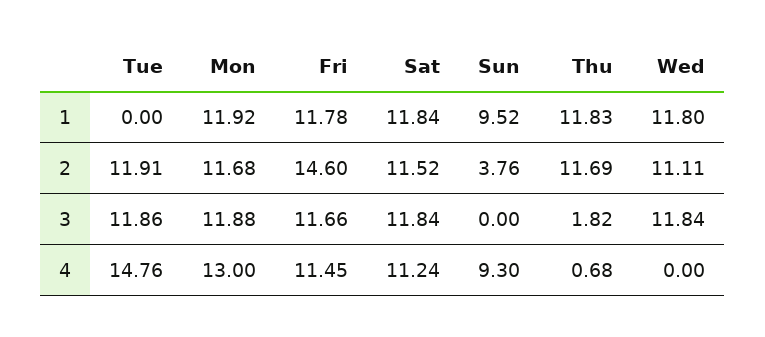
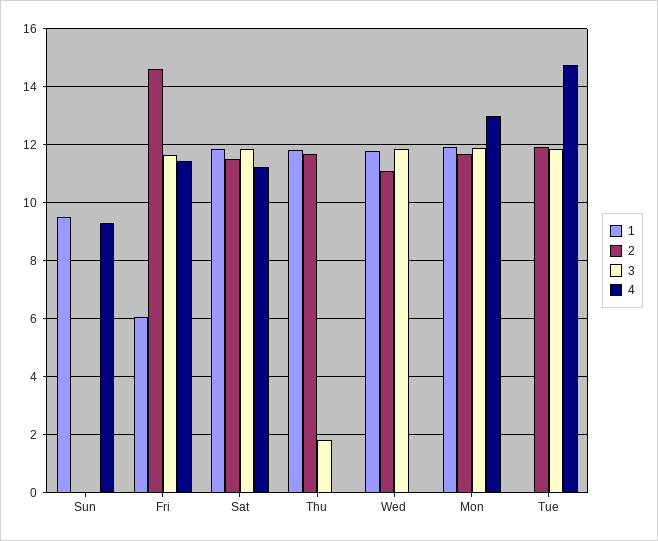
  {
    "1": {
      "Tue": 0,
      "Mon": 11.92,
-     "Fri": 11.78,
+     "Fri": 6,
      "Sat": 11.84,
      "Sun": 9.52,
      "Thu": 11.83,
      "Wed": 11.8
    },
    "2": {
      "Tue": 11.91,
      "Mon": 11.68,
      "Fri": 14.6,
      "Sat": 11.52,
-     "Sun": 3.76,
+     "Sun": 0,
      "Thu": 11.69,
      "Wed": 11.11
    },
    "3": {
      "Tue": 11.86,
      "Mon": 11.88,
      "Fri": 11.66,
      "Sat": 11.84,
      "Sun": 0,
      "Thu": 1.82,
      "Wed": 11.84
    },
    "4": {
      "Tue": 14.76,
      "Mon": 13,
      "Fri": 11.45,
      "Sat": 11.24,
      "Sun": 9.3,
-     "Thu": 0.68,
+     "Thu": 0,
      "Wed": 0
    }
  }

